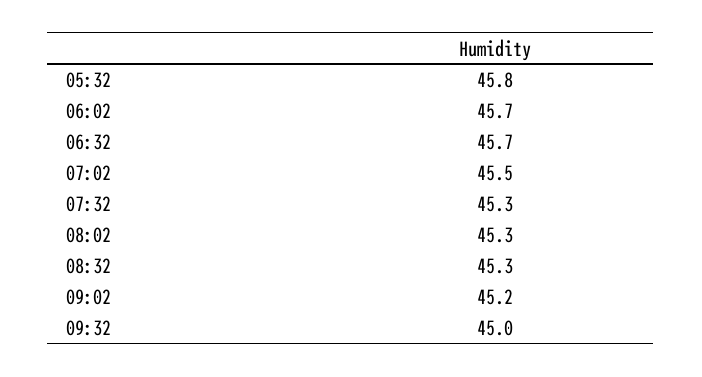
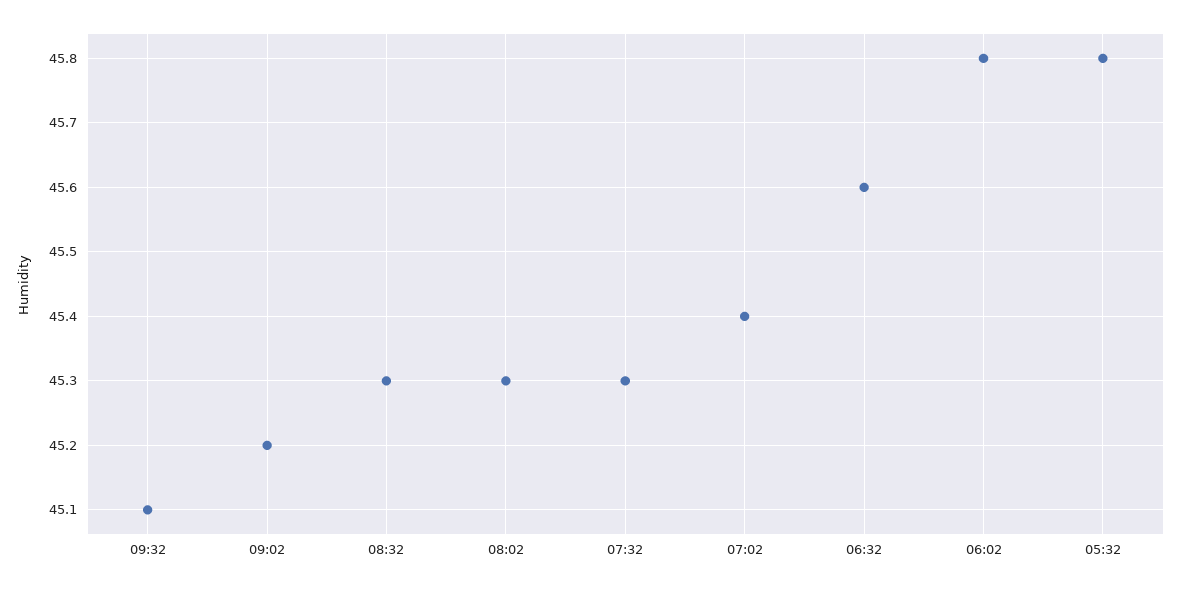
  {
    "05:32": 45.8,
-   "06:02": 45.7,
+   "06:02": 45.8,
-   "06:32": 45.7,
+   "06:32": 45.6,
-   "07:02": 45.5,
+   "07:02": 45.4,
    "07:32": 45.3,
    "08:02": 45.3,
    "08:32": 45.3,
    "09:02": 45.2,
-   "09:32": 45
+   "09:32": 45.1
  }

